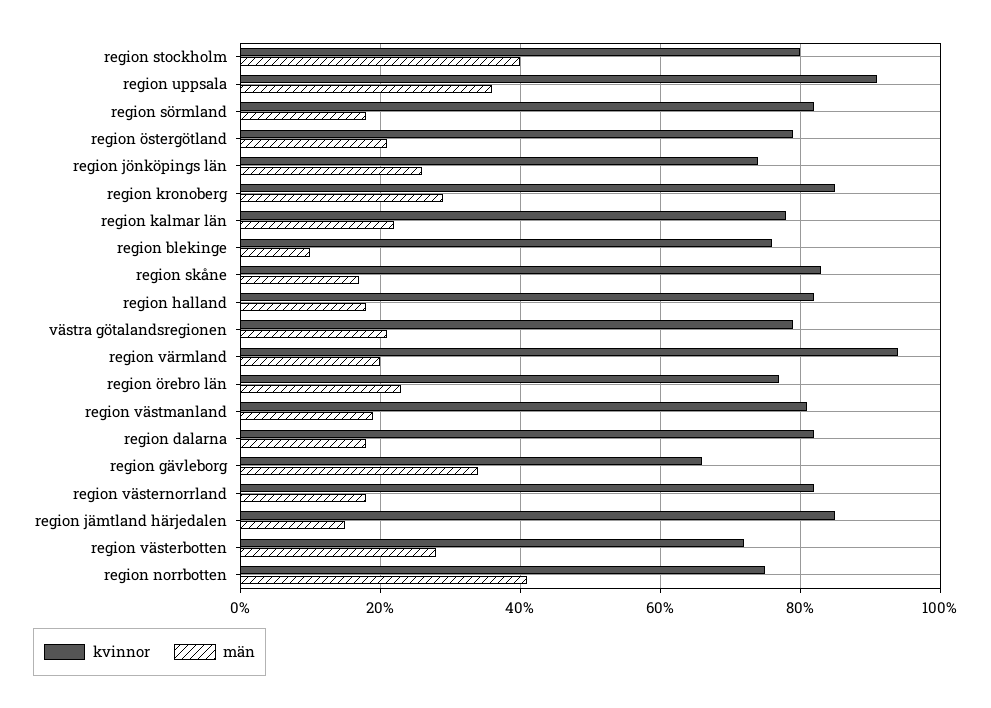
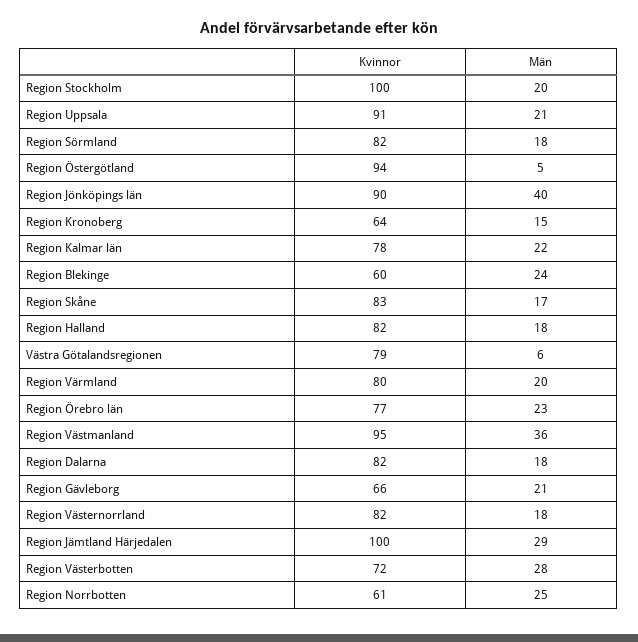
  {
    "kvinnor": {
-     "region stockholm": 80,
+     "region stockholm": 100,
      "region uppsala": 91,
      "region sörmland": 82,
-     "region östergötland": 80,
+     "region östergötland": 94,
-     "region jönköpings län": 75,
+     "region jönköpings län": 90,
-     "region kronoberg": 85,
+     "region kronoberg": 64,
      "region kalmar län": 78,
-     "region blekinge": 75,
+     "region blekinge": 60,
      "region skåne": 83,
      "region halland": 82,
      "västra götalandsregionen": 79,
-     "region värmland": 95,
+     "region värmland": 80,
      "region örebro län": 77,
-     "region västmanland": 80,
+     "region västmanland": 95,
      "region dalarna": 82,
      "region gävleborg": 66,
      "region västernorrland": 82,
-     "region jämtland härjedalen": 85,
+     "region jämtland härjedalen": 100,
      "region västerbotten": 72,
-     "region norrbotten": 75
+     "region norrbotten": 61
    },
    "män": {
-     "region stockholm": 40,
+     "region stockholm": 20,
-     "region uppsala": 35,
+     "region uppsala": 21,
      "region sörmland": 18,
-     "region östergötland": 20,
+     "region östergötland": 5,
-     "region jönköpings län": 25,
+     "region jönköpings län": 40,
-     "region kronoberg": 30,
+     "region kronoberg": 15,
      "region kalmar län": 22,
-     "region blekinge": 10,
+     "region blekinge": 24,
      "region skåne": 17,
      "region halland": 18,
-     "västra götalandsregionen": 20,
+     "västra götalandsregionen": 6,
      "region värmland": 20,
      "region örebro län": 23,
-     "region västmanland": 20,
+     "region västmanland": 36,
      "region dalarna": 18,
-     "region gävleborg": 35,
+     "region gävleborg": 21,
      "region västernorrland": 18,
-     "region jämtland härjedalen": 15,
+     "region jämtland härjedalen": 29,
      "region västerbotten": 28,
-     "region norrbotten": 40
+     "region norrbotten": 25
    }
  }

